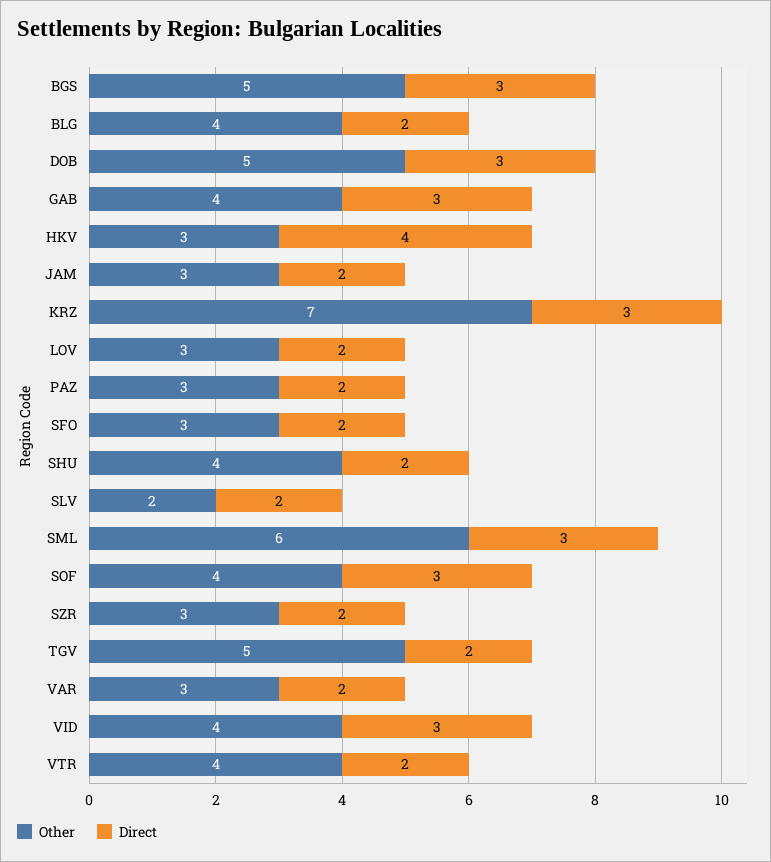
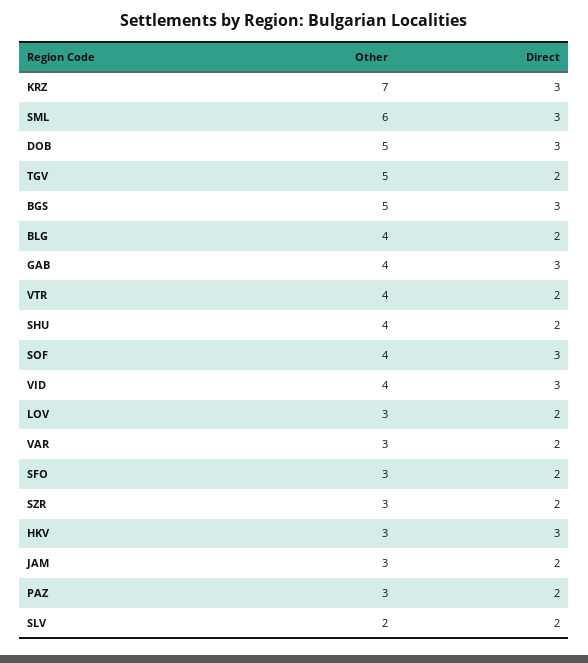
  {
    "Other": {
      "BGS": 5,
      "BLG": 4,
      "DOB": 5,
      "GAB": 4,
      "HKV": 3,
      "JAM": 3,
      "KRZ": 7,
      "LOV": 3,
      "PAZ": 3,
      "SFO": 3,
      "SHU": 4,
      "SLV": 2,
      "SML": 6,
      "SOF": 4,
      "SZR": 3,
      "TGV": 5,
      "VAR": 3,
      "VID": 4,
      "VTR": 4
    },
    "Direct": {
      "BGS": 3,
      "BLG": 2,
      "DOB": 3,
      "GAB": 3,
-     "HKV": 4,
+     "HKV": 3,
      "JAM": 2,
      "KRZ": 3,
      "LOV": 2,
      "PAZ": 2,
      "SFO": 2,
      "SHU": 2,
      "SLV": 2,
      "SML": 3,
      "SOF": 3,
      "SZR": 2,
      "TGV": 2,
      "VAR": 2,
      "VID": 3,
      "VTR": 2
    }
  }

